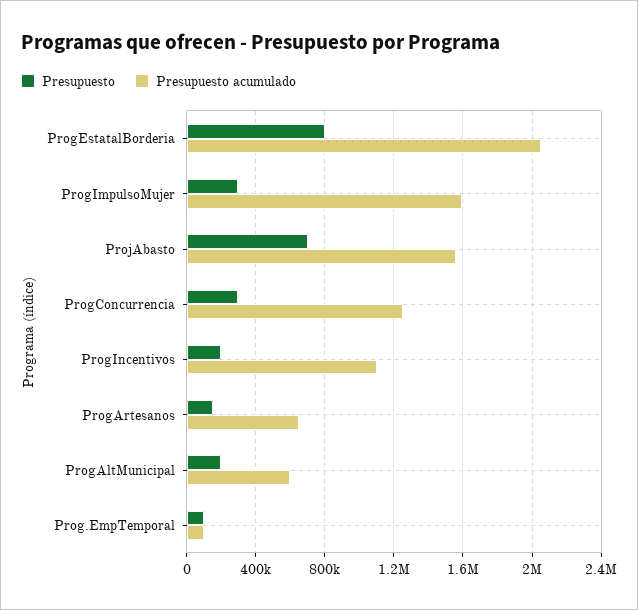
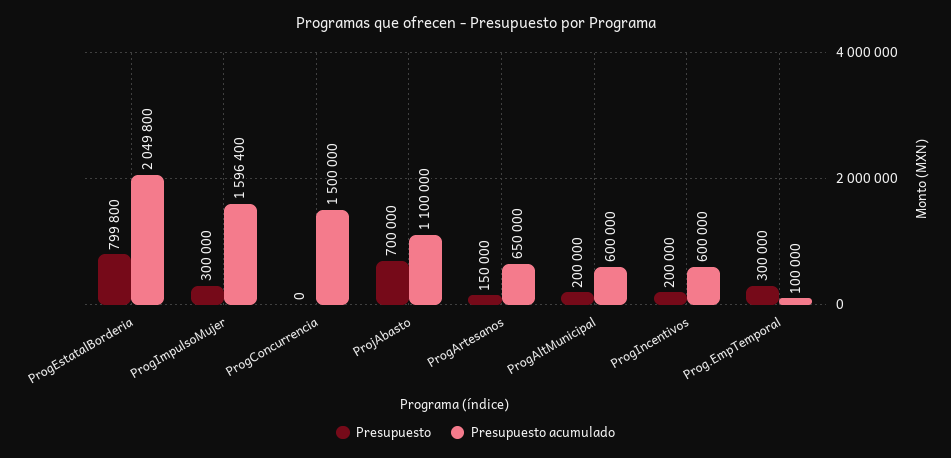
  {
    "Presupuesto": {
      "ProgEstatalBorderia": 799800,
      "ProgImpulsoMujer": 300000,
      "ProjAbasto": 700000,
-     "ProgConcurrencia": 300000,
+     "ProgConcurrencia": 0,
      "ProgIncentivos": 200000,
      "ProgArtesanos": 150000,
      "ProgAltMunicipal": 200000,
-     "Prog.EmpTemporal": 100000
+     "Prog.EmpTemporal": 300000
    },
    "Presupuesto acumulado": {
      "ProgEstatalBorderia": 2049800,
      "ProgImpulsoMujer": 1596400,
-     "ProjAbasto": 1550000,
+     "ProjAbasto": 1100000,
-     "ProgConcurrencia": 1250000,
+     "ProgConcurrencia": 1500000,
-     "ProgIncentivos": 1100000,
+     "ProgIncentivos": 600000,
      "ProgArtesanos": 650000,
      "ProgAltMunicipal": 600000,
      "Prog.EmpTemporal": 100000
    }
  }

